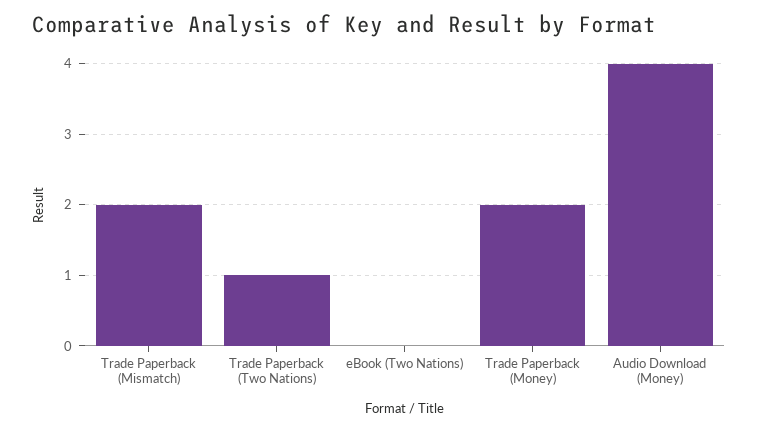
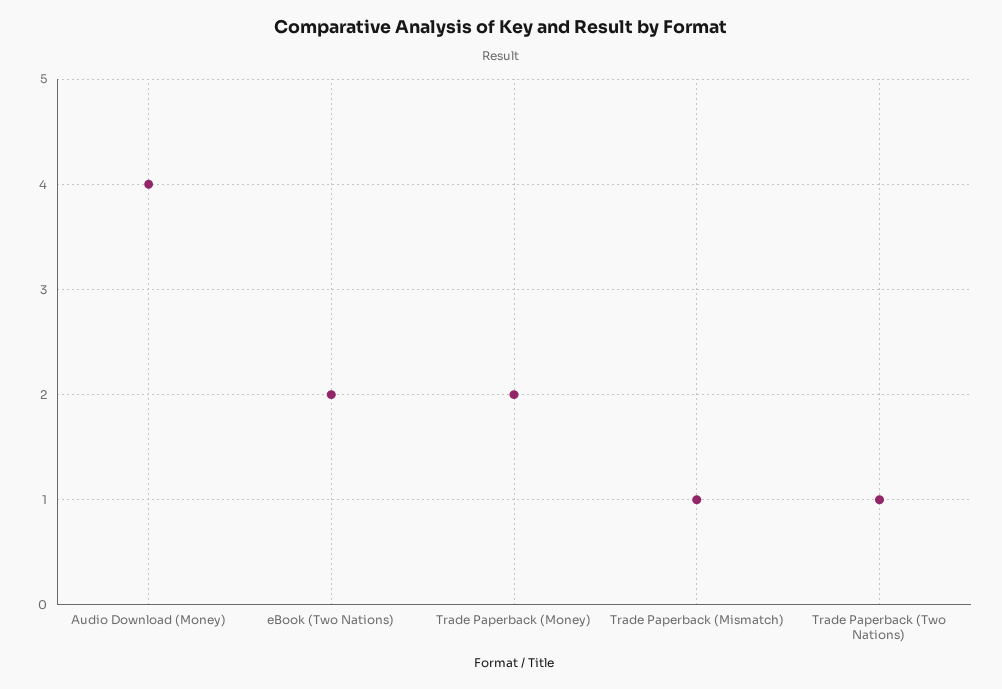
  {
-   "Trade Paperback (Mismatch)": 2,
+   "Trade Paperback (Mismatch)": 1,
    "Trade Paperback (Two Nations)": 1,
-   "eBook (Two Nations)": 0,
+   "eBook (Two Nations)": 2,
    "Trade Paperback (Money)": 2,
    "Audio Download (Money)": 4
  }

